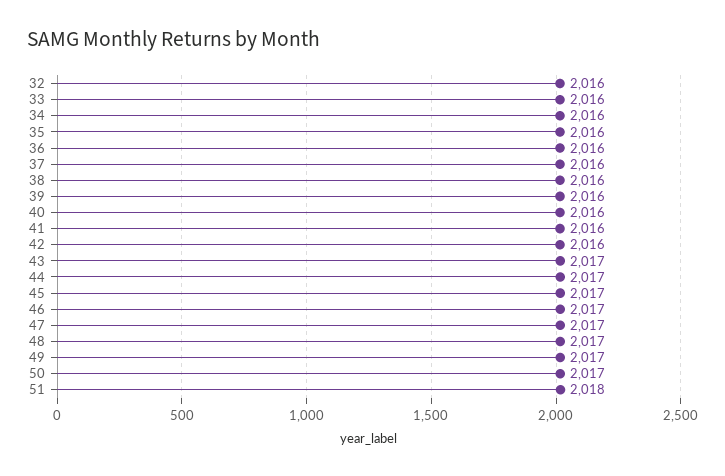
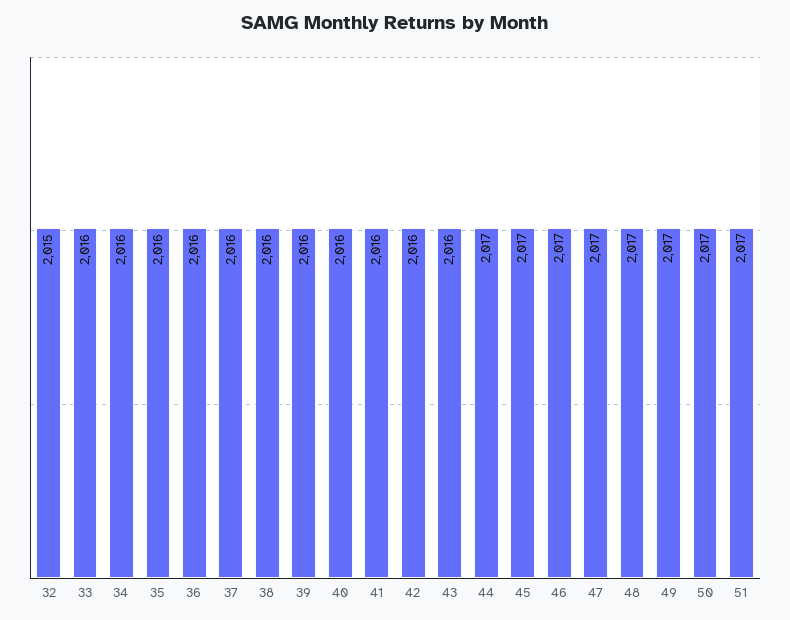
  {
-   "32": 2016,
+   "32": 2015,
    "33": 2016,
    "34": 2016,
    "35": 2016,
    "36": 2016,
    "37": 2016,
    "38": 2016,
    "39": 2016,
    "40": 2016,
    "41": 2016,
    "42": 2016,
-   "43": 2017,
+   "43": 2016,
    "44": 2017,
    "45": 2017,
    "46": 2017,
    "47": 2017,
    "48": 2017,
    "49": 2017,
    "50": 2017,
-   "51": 2018
+   "51": 2017
  }

